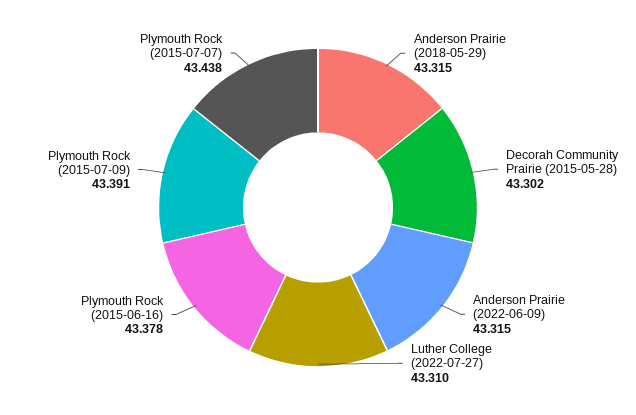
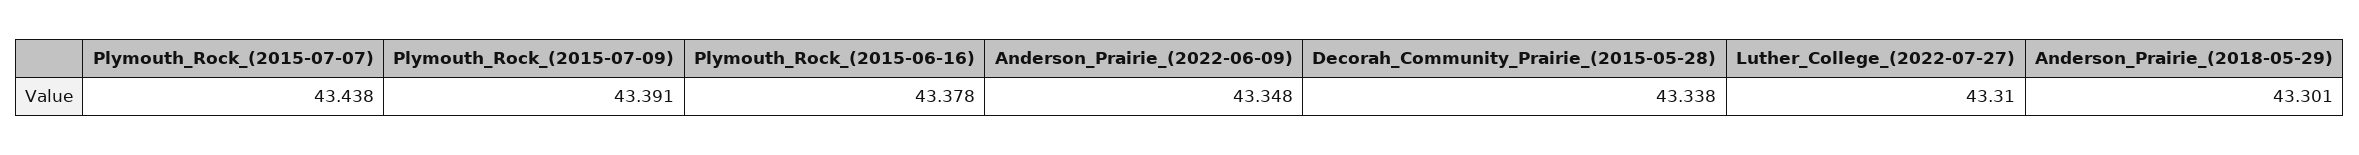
  {
-   "Anderson Prairie (2018-05-29)": 43.315,
+   "Anderson Prairie (2018-05-29)": 43.301,
-   "Decorah Community Prairie (2015-05-28)": 43.302,
+   "Decorah Community Prairie (2015-05-28)": 43.338,
-   "Anderson Prairie (2022-06-09)": 43.315,
+   "Anderson Prairie (2022-06-09)": 43.348,
    "Luther College (2022-07-27)": 43.31,
    "Plymouth Rock (2015-06-16)": 43.378,
    "Plymouth Rock (2015-07-09)": 43.391,
    "Plymouth Rock (2015-07-07)": 43.438
  }

